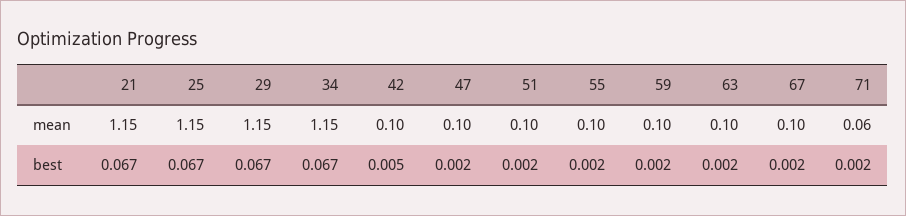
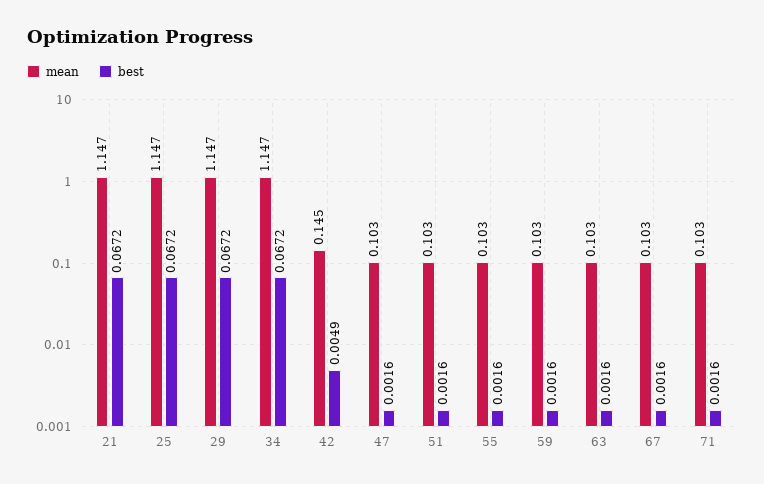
  {
    "mean": {
      "21": 1.147,
      "25": 1.147,
      "29": 1.147,
      "34": 1.147,
-     "42": 0.1,
+     "42": 0.145,
      "47": 0.103,
      "51": 0.103,
      "55": 0.103,
      "59": 0.103,
      "63": 0.103,
      "67": 0.103,
-     "71": 0.06
+     "71": 0.103
    },
    "best": {
      "21": 0.0672,
      "25": 0.0672,
      "29": 0.0672,
      "34": 0.0672,
      "42": 0.0049,
      "47": 0.0016,
      "51": 0.0016,
      "55": 0.0016,
      "59": 0.0016,
      "63": 0.0016,
      "67": 0.0016,
      "71": 0.0016
    }
  }

